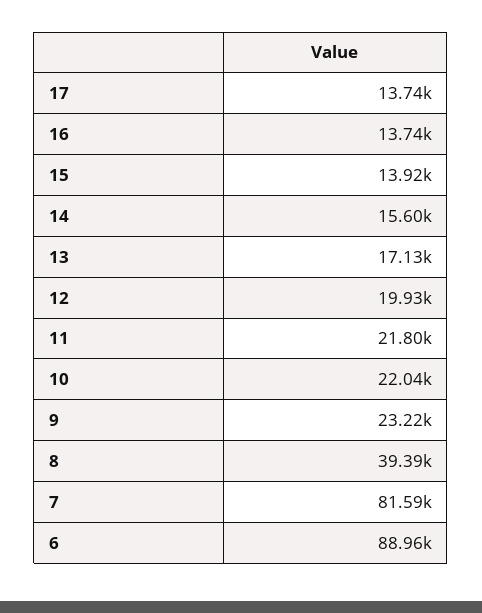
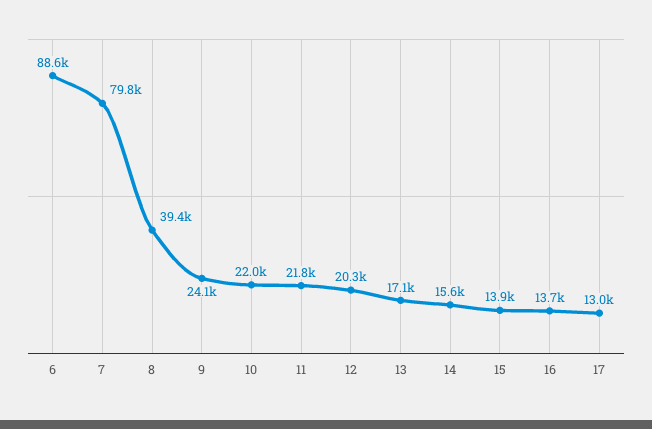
  {
-   "17": 13740,
+   "17": 13000,
    "16": 13740,
    "15": 13920,
    "14": 15600,
    "13": 17130,
-   "12": 19930,
+   "12": 20300,
    "11": 21800,
    "10": 22040,
-   "9": 23220,
+   "9": 24100,
    "8": 39390,
-   "7": 81590,
+   "7": 79800,
-   "6": 88960
+   "6": 88600
  }

